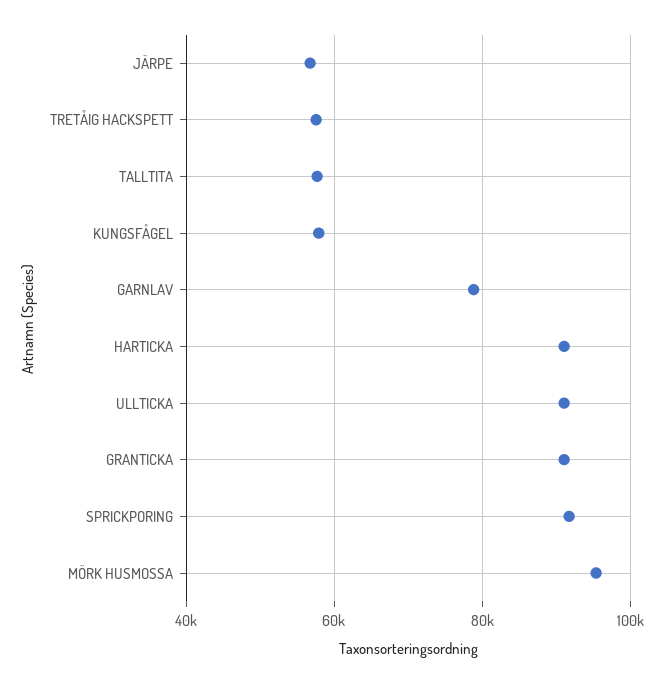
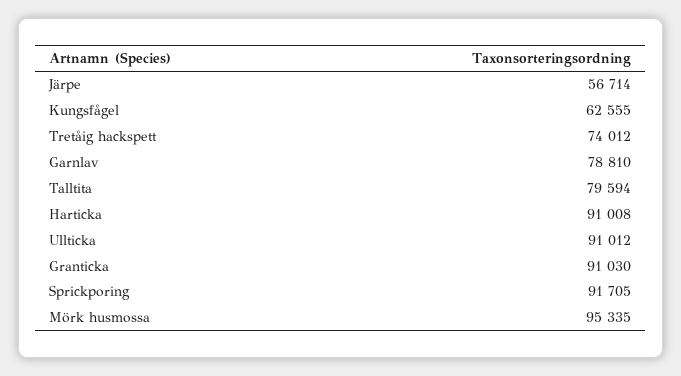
  {
    "JÄRPE": 56714,
-   "TRETÅIG HACKSPETT": 58000,
+   "TRETÅIG HACKSPETT": 74012,
-   "TALLTITA": 58000,
+   "TALLTITA": 79594,
-   "KUNGSFÅGEL": 58000,
+   "KUNGSFÅGEL": 62555,
    "GARNLAV": 78810,
    "HARTICKA": 91008,
    "ULLTICKA": 91012,
    "GRANTICKA": 91030,
    "SPRICKPORING": 91705,
    "MÖRK HUSMOSSA": 95335
  }

